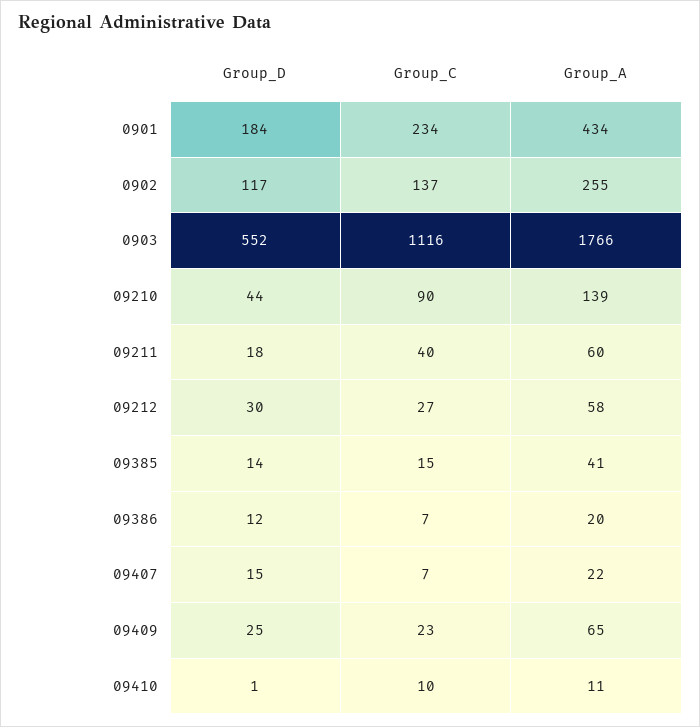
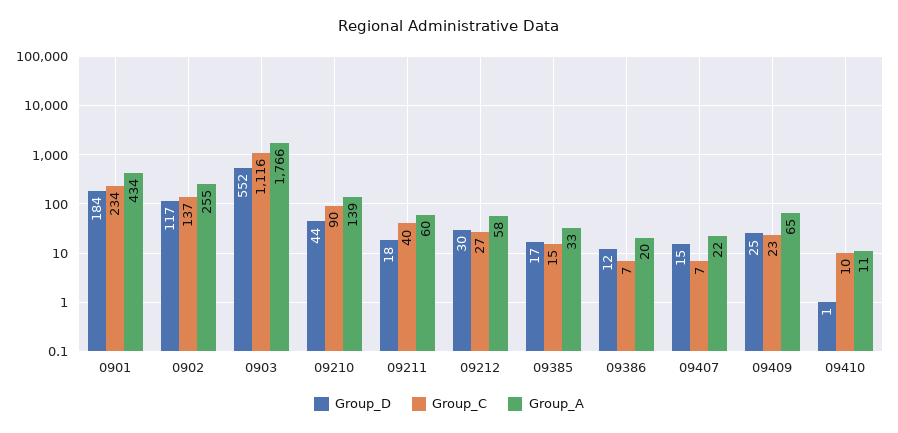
  {
    "Group_D": {
      "0901": 184,
      "0902": 117,
      "0903": 552,
      "09210": 44,
      "09211": 18,
      "09212": 30,
-     "09385": 14,
+     "09385": 17,
      "09386": 12,
      "09407": 15,
      "09409": 25,
      "09410": 1
    },
    "Group_C": {
      "0901": 234,
      "0902": 137,
      "0903": 1116,
      "09210": 90,
      "09211": 40,
      "09212": 27,
      "09385": 15,
      "09386": 7,
      "09407": 7,
      "09409": 23,
      "09410": 10
    },
    "Group_A": {
      "0901": 434,
      "0902": 255,
      "0903": 1766,
      "09210": 139,
      "09211": 60,
      "09212": 58,
-     "09385": 41,
+     "09385": 33,
      "09386": 20,
      "09407": 22,
      "09409": 65,
      "09410": 11
    }
  }

